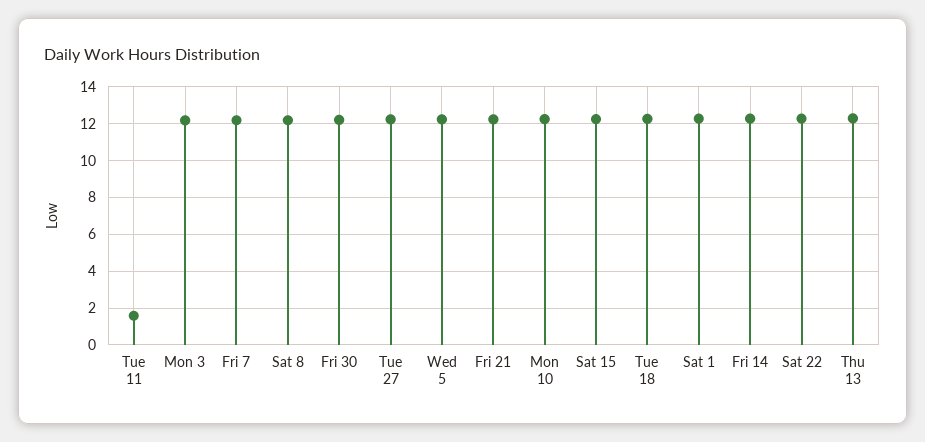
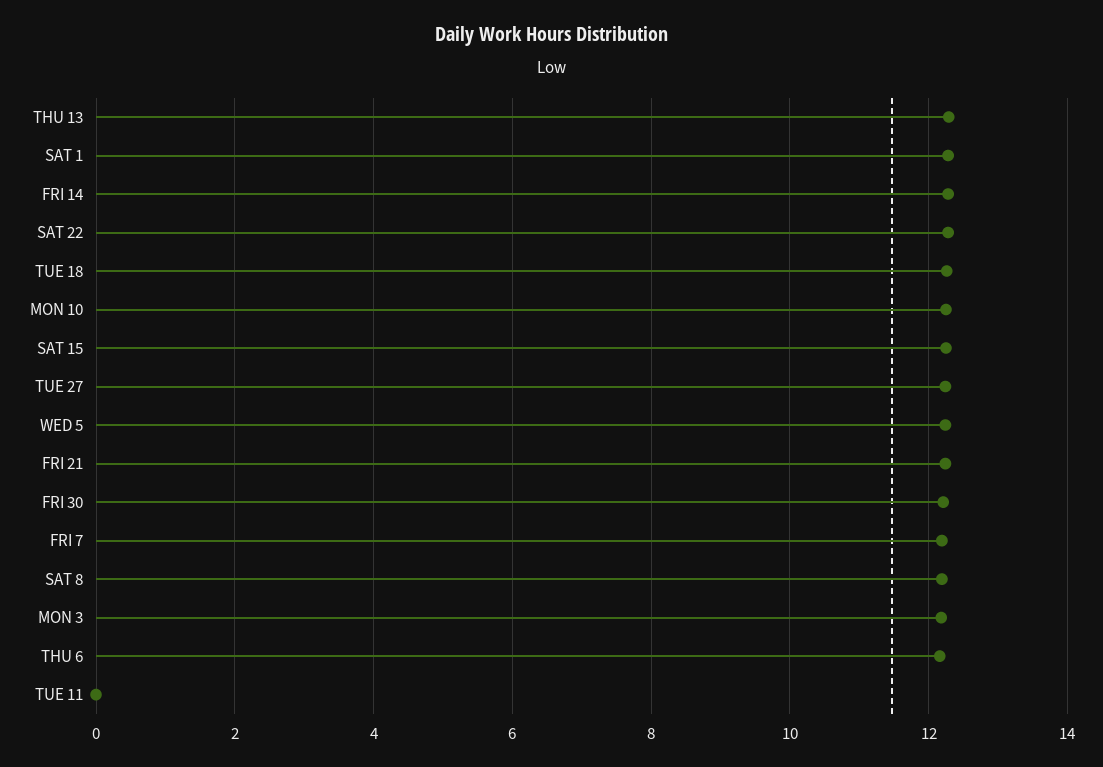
  {
-   "Tue 11": 1.5,
+   "Tue 11": 0,
    "Mon 3": 12.2,
    "Fri 7": 12.2,
    "Sat 8": 12.2,
    "Fri 30": 12.2,
    "Tue 27": 12.2,
    "Wed 5": 12.2,
    "Fri 21": 12.2,
    "Mon 10": 12.2,
    "Sat 15": 12.2,
    "Tue 18": 12.2,
    "Sat 1": 12.2,
    "Fri 14": 12.2,
    "Sat 22": 12.2,
-   "Thu 13": 12.2
+   "Thu 13": 12.2,
+   "THU 6": 12.2
  }

